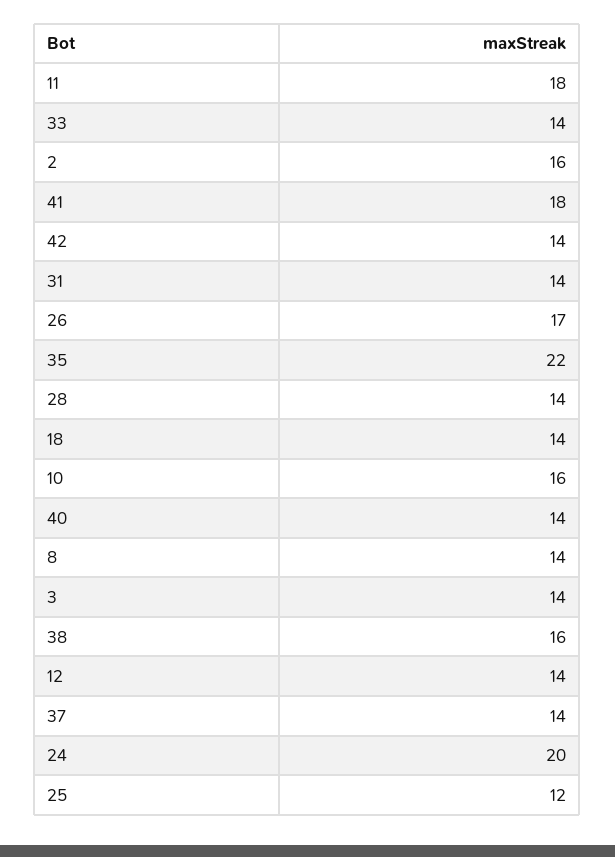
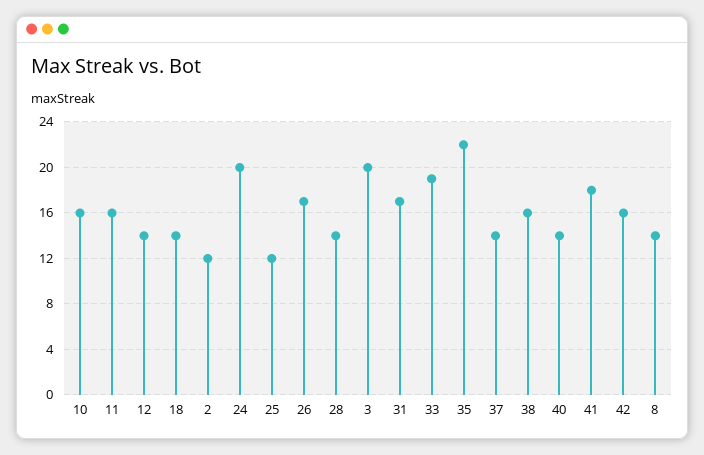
  {
-   "11": 18,
+   "11": 16,
-   "33": 14,
+   "33": 19,
-   "2": 16,
+   "2": 12,
    "41": 18,
-   "42": 14,
+   "42": 16,
-   "31": 14,
+   "31": 17,
    "26": 17,
    "35": 22,
    "28": 14,
    "18": 14,
    "10": 16,
    "40": 14,
    "8": 14,
-   "3": 14,
+   "3": 20,
    "38": 16,
    "12": 14,
    "37": 14,
    "24": 20,
    "25": 12
  }

